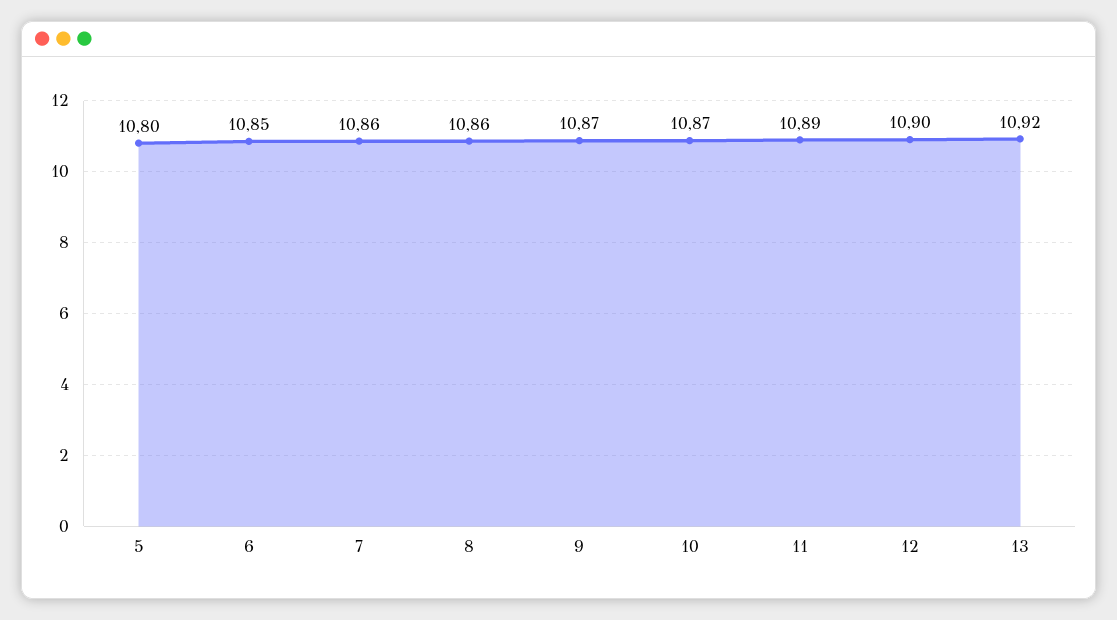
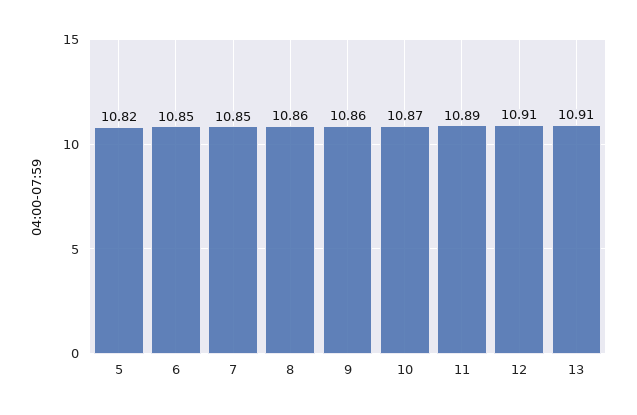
  {
-   "5": 10.8,
+   "5": 10.82,
    "6": 10.85,
-   "7": 10.86,
+   "7": 10.85,
    "8": 10.86,
-   "9": 10.87,
+   "9": 10.86,
    "10": 10.87,
    "11": 10.89,
-   "12": 10.9,
+   "12": 10.91,
-   "13": 10.92
+   "13": 10.91
  }

